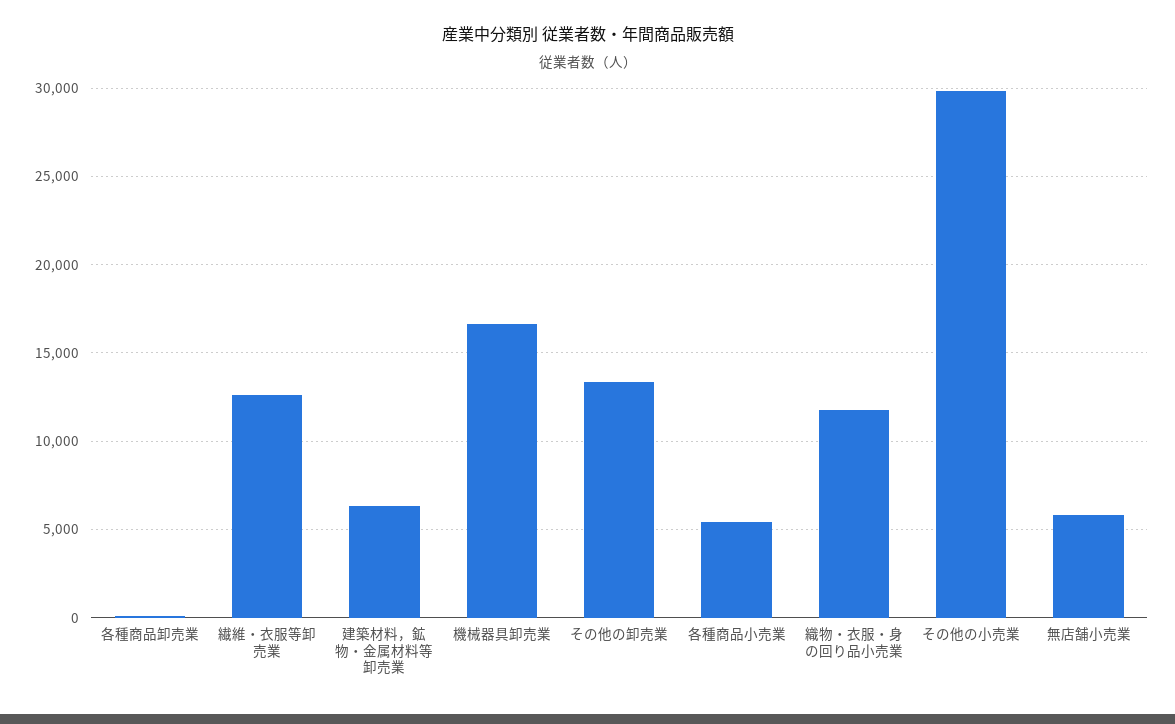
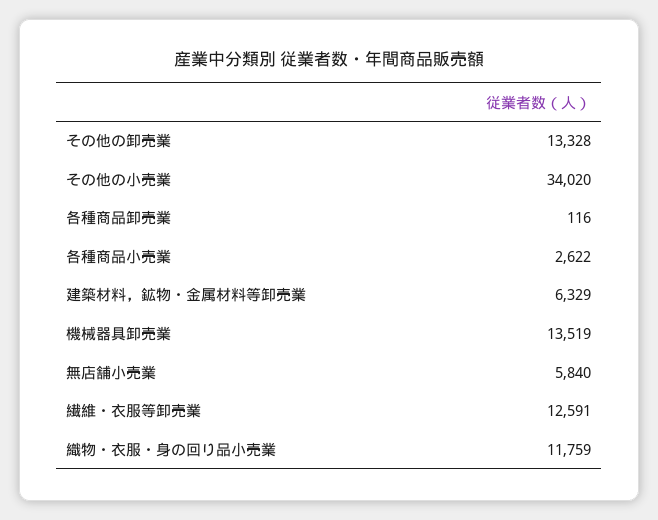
  {
    "各種商品卸売業": 116,
    "繊維・衣服等卸売業": 12591,
    "建築材料，鉱物・金属材料等卸売業": 6329,
-   "機械器具卸売業": 16500,
+   "機械器具卸売業": 13519,
    "その他の卸売業": 13328,
-   "各種商品小売業": 5500,
+   "各種商品小売業": 2622,
    "織物・衣服・身の回り品小売業": 11759,
-   "その他の小売業": 30000,
+   "その他の小売業": 34020,
    "無店舗小売業": 5840
  }

